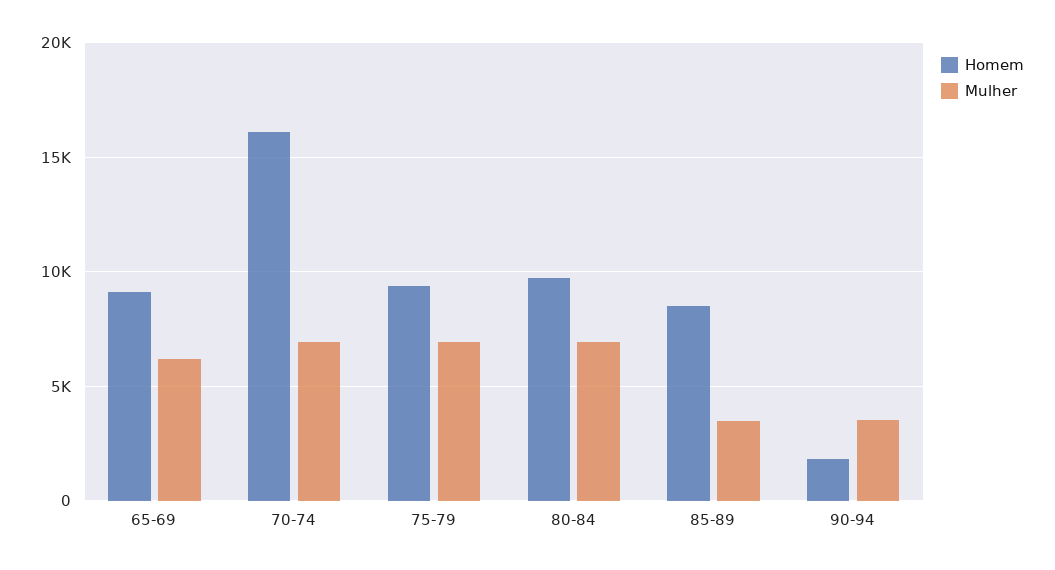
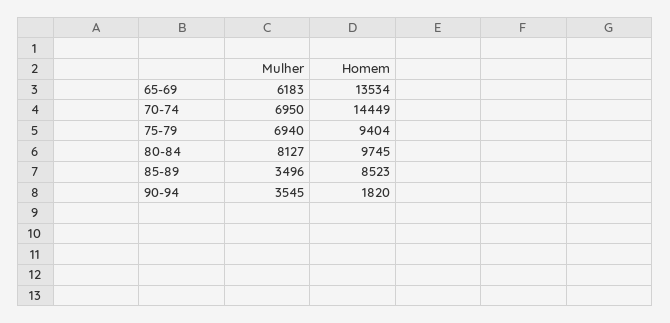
  {
    "Homem": {
-     "65-69": 9000,
+     "65-69": 13534,
-     "70-74": 16000,
+     "70-74": 14449,
      "75-79": 9404,
      "80-84": 9745,
      "85-89": 8523,
      "90-94": 1820
    },
    "Mulher": {
      "65-69": 6183,
      "70-74": 6950,
      "75-79": 6940,
-     "80-84": 7000,
+     "80-84": 8127,
      "85-89": 3496,
      "90-94": 3545
    }
  }

